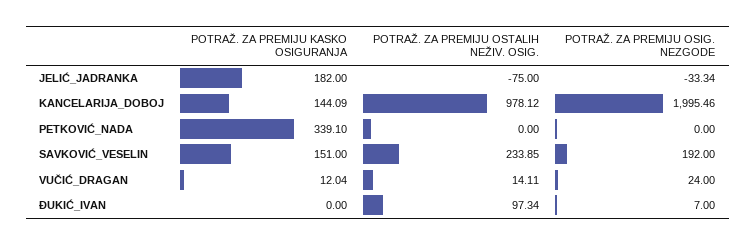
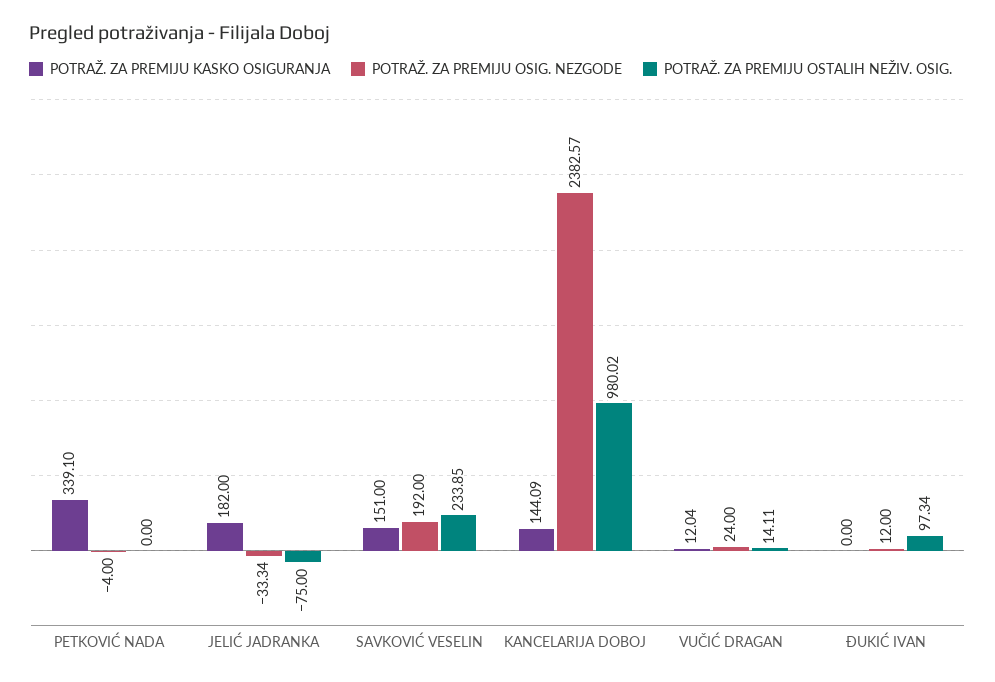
  {
    "POTRAŽ. ZA PREMIJU KASKO OSIGURANJA": {
      "JELIĆ_JADRANKA": 182,
      "KANCELARIJA_DOBOJ": 144.09,
      "PETKOVIĆ_NADA": 339.1,
      "SAVKOVIĆ_VESELIN": 151,
      "VUČIĆ_DRAGAN": 12.04,
      "ĐUKIĆ_IVAN": 0
    },
    "POTRAŽ. ZA PREMIJU OSTALIH NEŽIV. OSIG.": {
      "JELIĆ_JADRANKA": -75,
-     "KANCELARIJA_DOBOJ": 978.12,
+     "KANCELARIJA_DOBOJ": 980.02,
      "PETKOVIĆ_NADA": 0,
      "SAVKOVIĆ_VESELIN": 233.85,
      "VUČIĆ_DRAGAN": 14.11,
      "ĐUKIĆ_IVAN": 97.34
    },
    "POTRAŽ. ZA PREMIJU OSIG. NEZGODE": {
      "JELIĆ_JADRANKA": -33.34,
-     "KANCELARIJA_DOBOJ": 1995.46,
+     "KANCELARIJA_DOBOJ": 2382.57,
-     "PETKOVIĆ_NADA": 0,
+     "PETKOVIĆ_NADA": -4,
      "SAVKOVIĆ_VESELIN": 192,
      "VUČIĆ_DRAGAN": 24,
-     "ĐUKIĆ_IVAN": 7
+     "ĐUKIĆ_IVAN": 12
    }
  }

